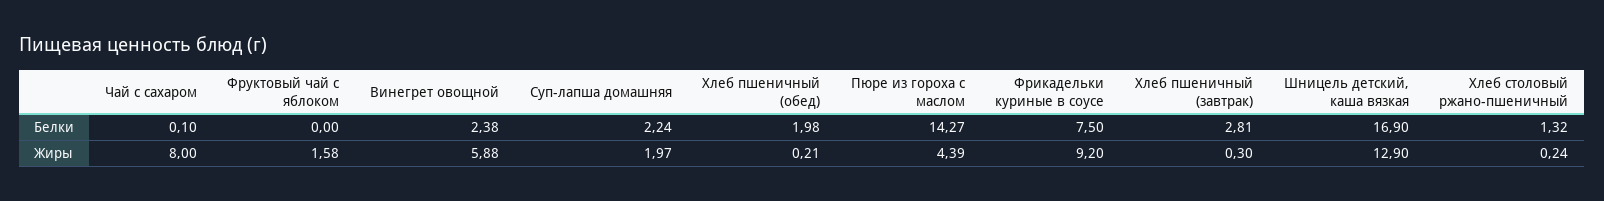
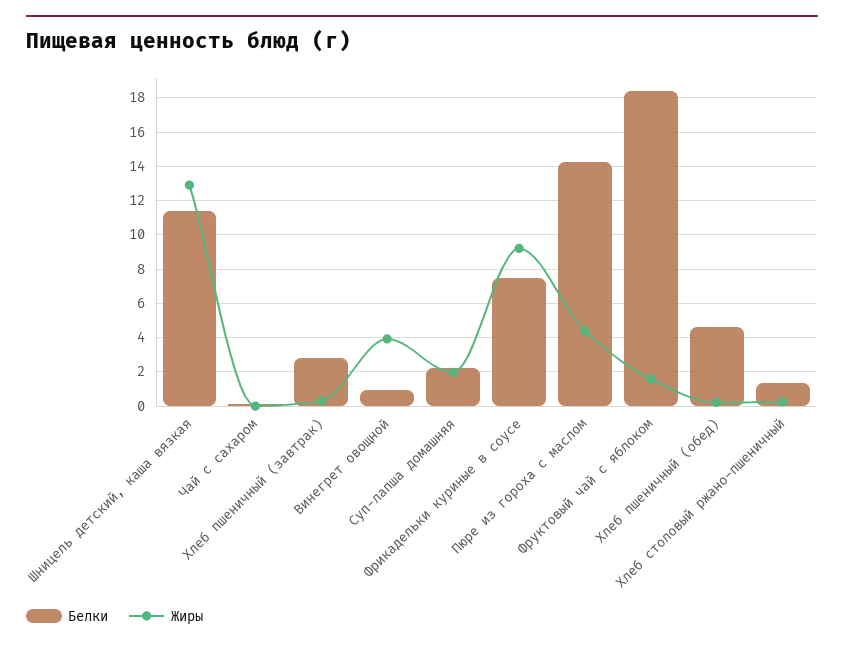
  {
    "Белки": {
      "Чай с сахаром": 0.1,
-     "Фруктовый чай с яблоком": 0,
+     "Фруктовый чай с яблоком": 18.5,
-     "Винегрет овощной": 2.38,
+     "Винегрет овощной": 1,
      "Суп-лапша домашняя": 2.24,
-     "Хлеб пшеничный (обед)": 1.98,
+     "Хлеб пшеничный (обед)": 4.5,
      "Пюре из гороха с маслом": 14.27,
      "Фрикадельки куриные в соусе": 7.5,
      "Хлеб пшеничный (завтрак)": 2.81,
-     "Шницель детский, каша вязкая": 16.9,
+     "Шницель детский, каша вязкая": 11.5,
      "Хлеб столовый ржано-пшеничный": 1.32
    },
    "Жиры": {
-     "Чай с сахаром": 8,
+     "Чай с сахаром": 0,
      "Фруктовый чай с яблоком": 1.58,
-     "Винегрет овощной": 5.88,
+     "Винегрет овощной": 4,
      "Суп-лапша домашняя": 1.97,
      "Хлеб пшеничный (обед)": 0.21,
      "Пюре из гороха с маслом": 4.39,
      "Фрикадельки куриные в соусе": 9.2,
      "Хлеб пшеничный (завтрак)": 0.3,
      "Шницель детский, каша вязкая": 12.9,
      "Хлеб столовый ржано-пшеничный": 0.24
    }
  }

